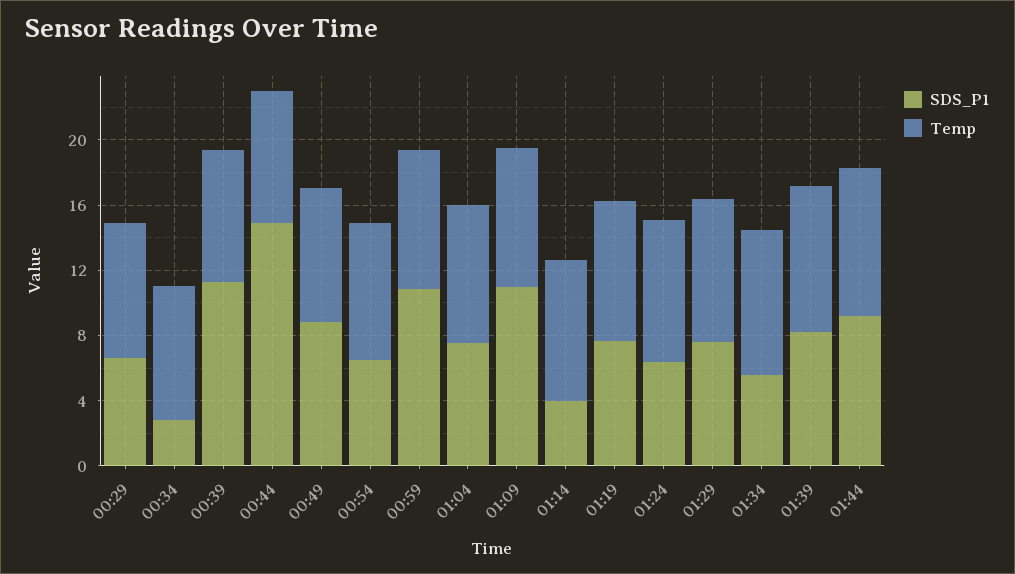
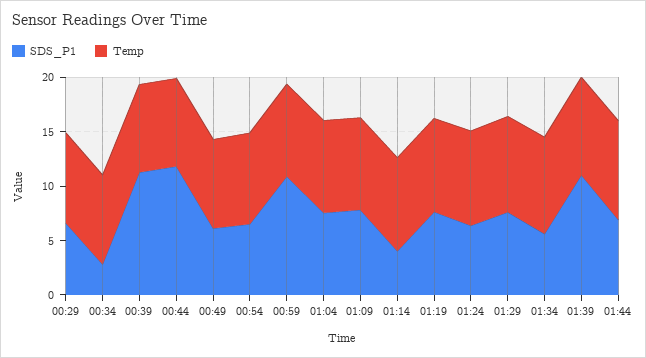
  {
    "SDS_P1": {
      "00:29": 7,
      "00:34": 3,
      "00:39": 11,
-     "00:44": 15,
+     "00:44": 12,
-     "00:49": 9,
+     "00:49": 6,
      "00:54": 7,
      "00:59": 11,
      "01:04": 8,
-     "01:09": 11,
+     "01:09": 8,
      "01:14": 4,
      "01:19": 8,
      "01:24": 6,
      "01:29": 8,
      "01:34": 6,
-     "01:39": 8,
+     "01:39": 11,
-     "01:44": 9
+     "01:44": 7
    },
    "Temp": {
      "00:29": 8,
      "00:34": 8,
      "00:39": 8,
      "00:44": 8,
      "00:49": 8,
      "00:54": 8,
      "00:59": 9,
      "01:04": 9,
      "01:09": 9,
      "01:14": 9,
      "01:19": 9,
      "01:24": 9,
      "01:29": 9,
      "01:34": 9,
      "01:39": 9,
      "01:44": 9
    }
  }

